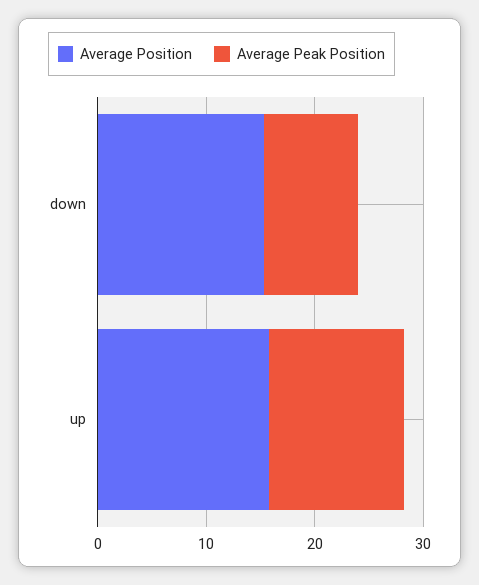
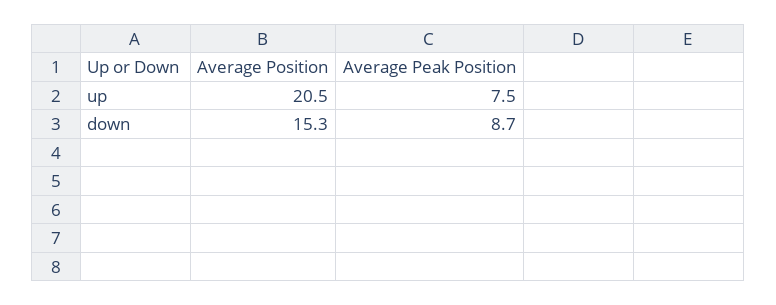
  {
    "Average Position": {
      "down": 15.3,
-     "up": 16
+     "up": 20.5
    },
    "Average Peak Position": {
      "down": 8.7,
-     "up": 12
+     "up": 7.5
    }
  }

